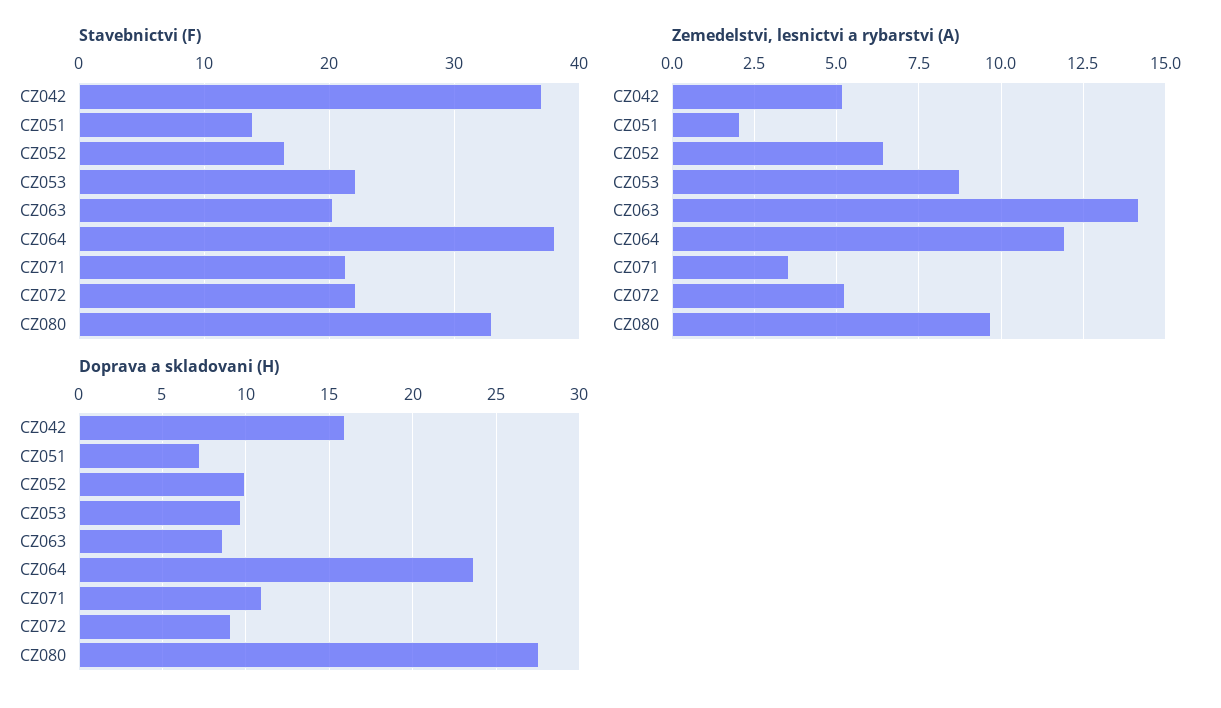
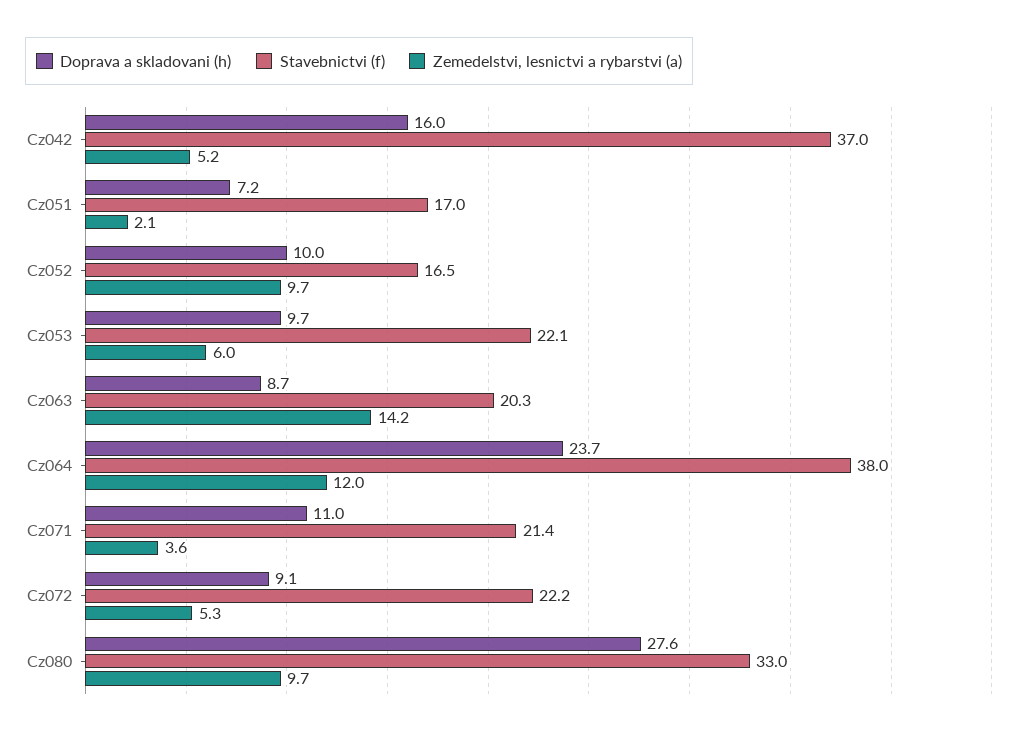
  {
    "Stavebnictvi (F)": {
      "CZ042": 37,
-     "CZ051": 14,
+     "CZ051": 17,
      "CZ052": 16.5,
      "CZ053": 22.1,
      "CZ063": 20.3,
      "CZ064": 38,
      "CZ071": 21.4,
      "CZ072": 22.2,
      "CZ080": 33
    },
    "Zemedelstvi, lesnictvi a rybarstvi (A)": {
      "CZ042": 5.2,
      "CZ051": 2.1,
-     "CZ052": 6.5,
+     "CZ052": 9.7,
-     "CZ053": 8.75,
+     "CZ053": 6,
      "CZ063": 14.2,
      "CZ064": 12,
      "CZ071": 3.6,
      "CZ072": 5.3,
      "CZ080": 9.7
    },
    "Doprava a skladovani (H)": {
      "CZ042": 16,
      "CZ051": 7.2,
      "CZ052": 10,
      "CZ053": 9.7,
      "CZ063": 8.7,
      "CZ064": 23.7,
      "CZ071": 11,
      "CZ072": 9.1,
      "CZ080": 27.6
    }
  }

